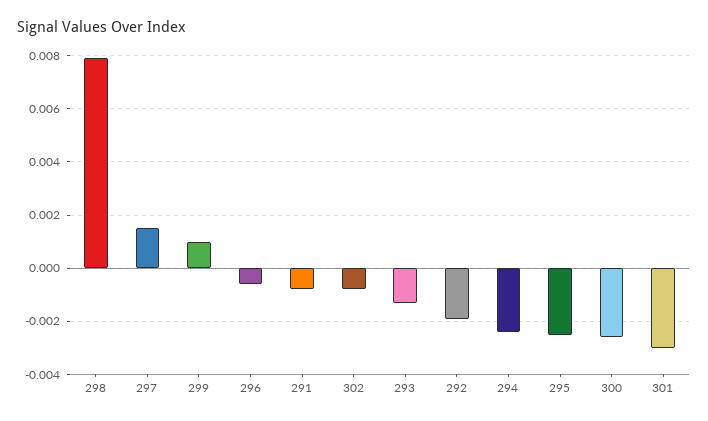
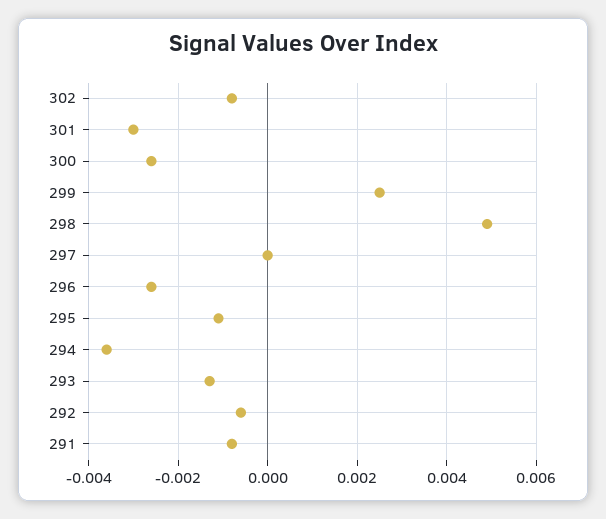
  {
-   "298": 0.008,
+   "298": 0.005,
-   "297": 0.0015,
+   "297": 0,
-   "299": 0.001,
+   "299": 0.0025,
-   "296": -0.0005,
+   "296": -0.0025,
    "291": -0.001,
    "302": -0.001,
    "293": -0.0015,
-   "292": -0.002,
+   "292": -0.0005,
-   "294": -0.0025,
+   "294": -0.0035,
-   "295": -0.0025,
+   "295": -0.001,
    "300": -0.0025,
    "301": -0.003
  }

